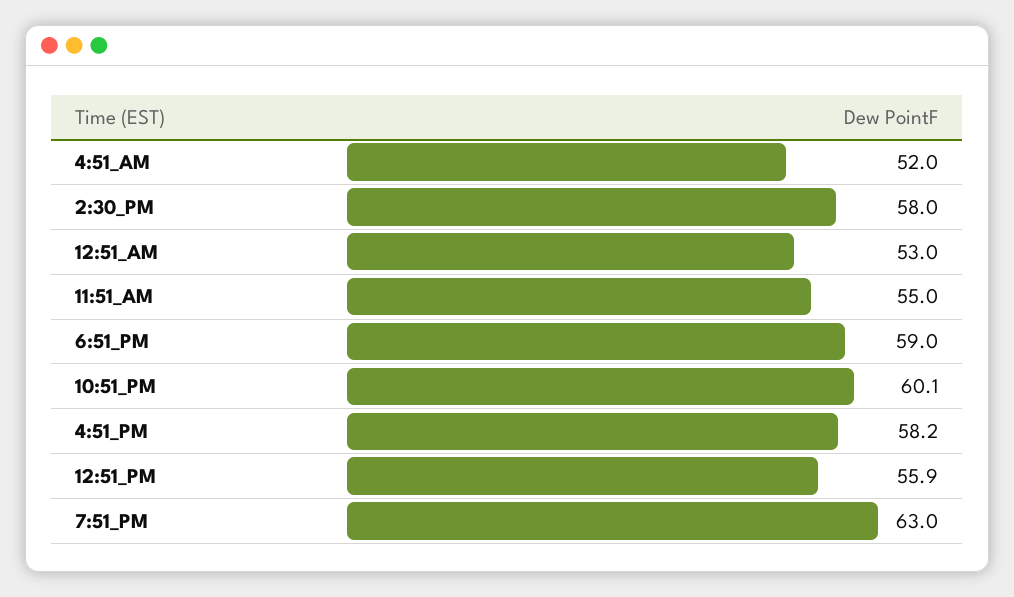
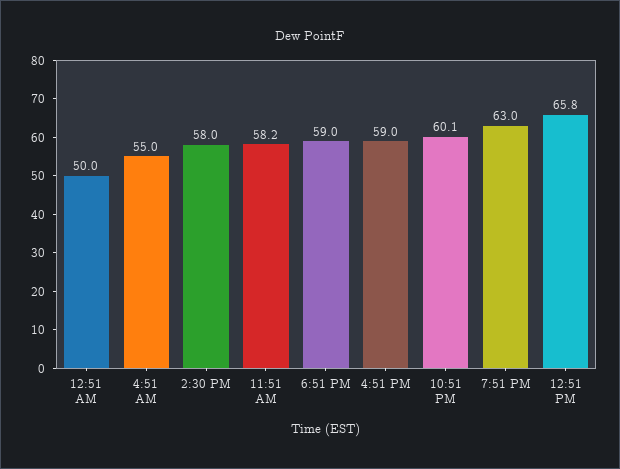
  {
-   "4:51_AM": 52,
+   "4:51_AM": 55,
    "2:30_PM": 58,
-   "12:51_AM": 53,
+   "12:51_AM": 50,
-   "11:51_AM": 55,
+   "11:51_AM": 58.2,
    "6:51_PM": 59,
    "10:51_PM": 60.1,
-   "4:51_PM": 58.2,
+   "4:51_PM": 59,
-   "12:51_PM": 55.9,
+   "12:51_PM": 65.8,
    "7:51_PM": 63
  }

